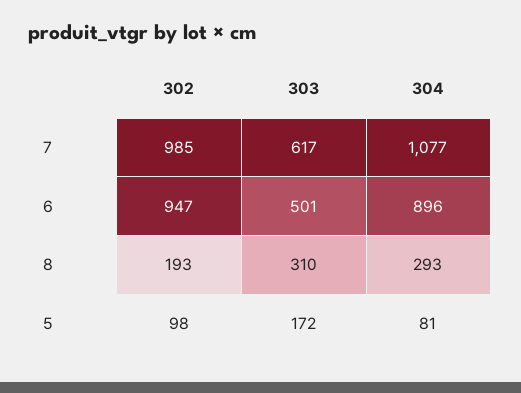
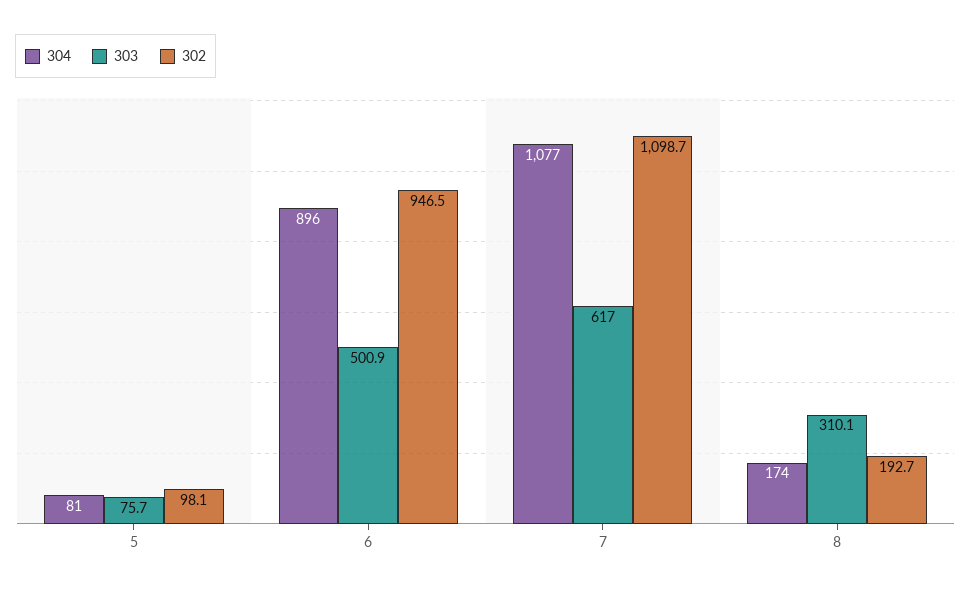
  {
    "302": {
-     "7": 985,
+     "7": 1098.7,
      "6": 946.5,
      "8": 192.7,
      "5": 98.1
    },
    "303": {
      "7": 617,
      "6": 500.9,
      "8": 310.1,
-     "5": 172
+     "5": 75.7
    },
    "304": {
      "7": 1077,
      "6": 896,
-     "8": 293,
+     "8": 174,
      "5": 81
    }
  }

